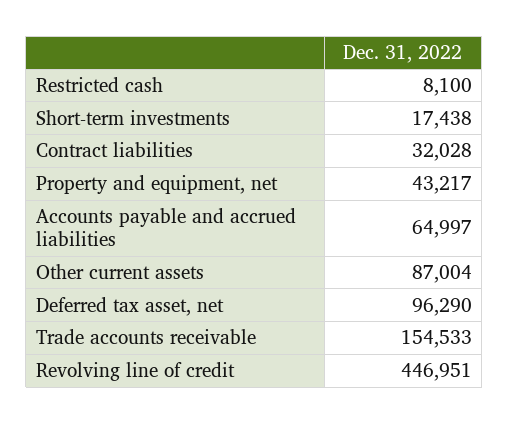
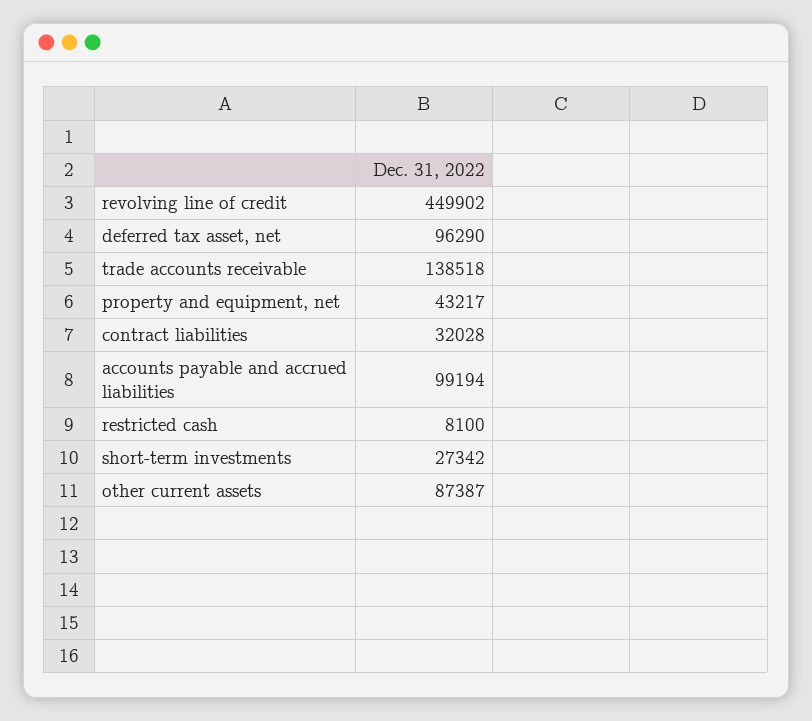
  {
    "Restricted cash": 8100,
-   "Short-term investments": 17438,
+   "Short-term investments": 27342,
    "Contract liabilities": 32028,
    "Property and equipment, net": 43217,
-   "Accounts payable and accrued liabilities": 64997,
+   "Accounts payable and accrued liabilities": 99194,
-   "Other current assets": 87004,
+   "Other current assets": 87387,
    "Deferred tax asset, net": 96290,
-   "Trade accounts receivable": 154533,
+   "Trade accounts receivable": 138518,
-   "Revolving line of credit": 446951
+   "Revolving line of credit": 449902
  }

